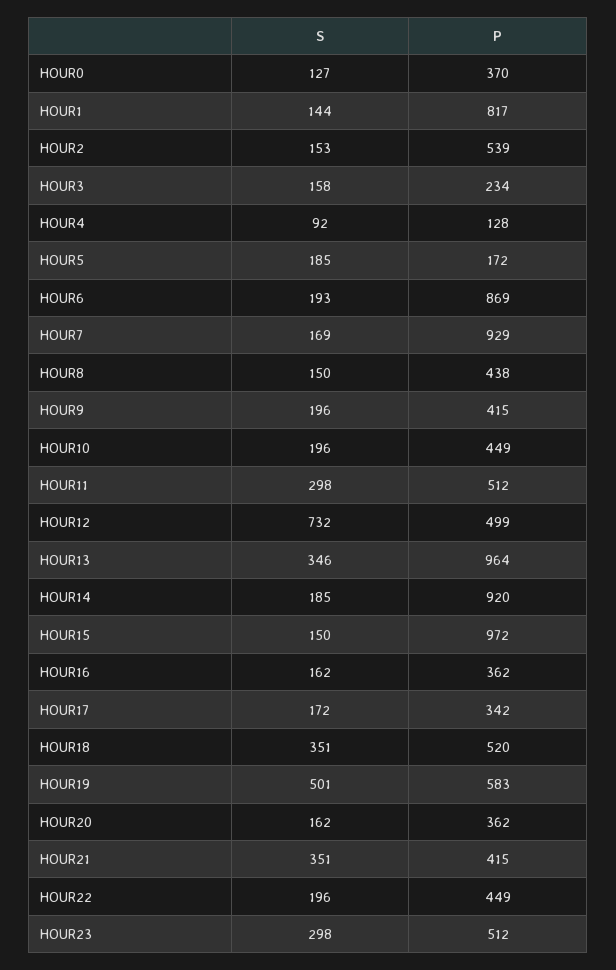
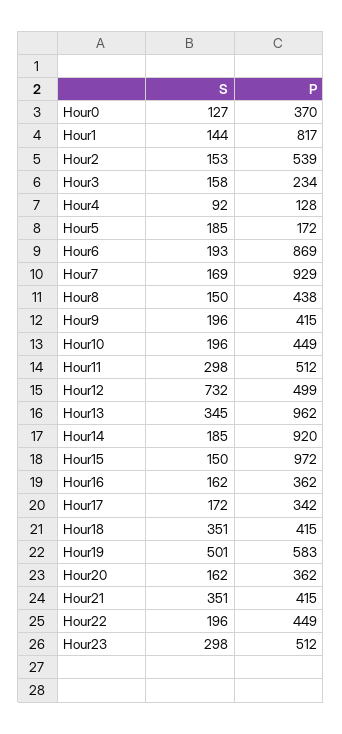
  {
    "S": {
      "HOUR0": 127,
      "HOUR1": 144,
      "HOUR2": 153,
      "HOUR3": 158,
      "HOUR4": 92,
      "HOUR5": 185,
      "HOUR6": 193,
      "HOUR7": 169,
      "HOUR8": 150,
      "HOUR9": 196,
      "HOUR10": 196,
      "HOUR11": 298,
      "HOUR12": 732,
-     "HOUR13": 346,
+     "HOUR13": 345,
      "HOUR14": 185,
      "HOUR15": 150,
      "HOUR16": 162,
      "HOUR17": 172,
      "HOUR18": 351,
      "HOUR19": 501,
      "HOUR20": 162,
      "HOUR21": 351,
      "HOUR22": 196,
      "HOUR23": 298
    },
    "P": {
      "HOUR0": 370,
      "HOUR1": 817,
      "HOUR2": 539,
      "HOUR3": 234,
      "HOUR4": 128,
      "HOUR5": 172,
      "HOUR6": 869,
      "HOUR7": 929,
      "HOUR8": 438,
      "HOUR9": 415,
      "HOUR10": 449,
      "HOUR11": 512,
      "HOUR12": 499,
-     "HOUR13": 964,
+     "HOUR13": 962,
      "HOUR14": 920,
      "HOUR15": 972,
      "HOUR16": 362,
      "HOUR17": 342,
-     "HOUR18": 520,
+     "HOUR18": 415,
      "HOUR19": 583,
      "HOUR20": 362,
      "HOUR21": 415,
      "HOUR22": 449,
      "HOUR23": 512
    }
  }

